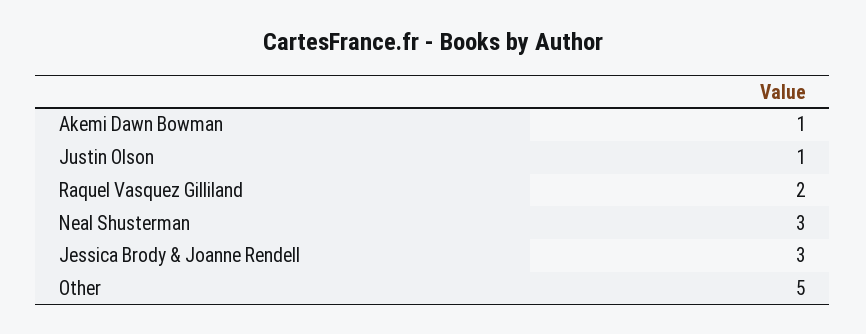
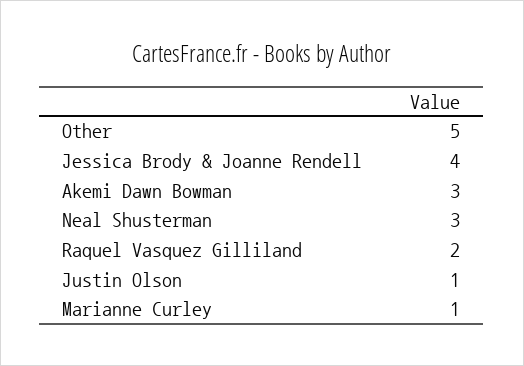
  {
-   "Akemi Dawn Bowman": 1,
+   "Akemi Dawn Bowman": 3,
    "Justin Olson": 1,
    "Raquel Vasquez Gilliland": 2,
    "Neal Shusterman": 3,
-   "Jessica Brody & Joanne Rendell": 3,
+   "Jessica Brody & Joanne Rendell": 4,
-   "Other": 5
+   "Other": 5,
+   "Marianne Curley": 1
  }

